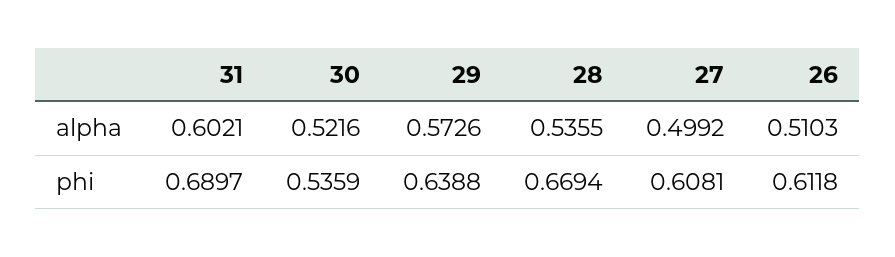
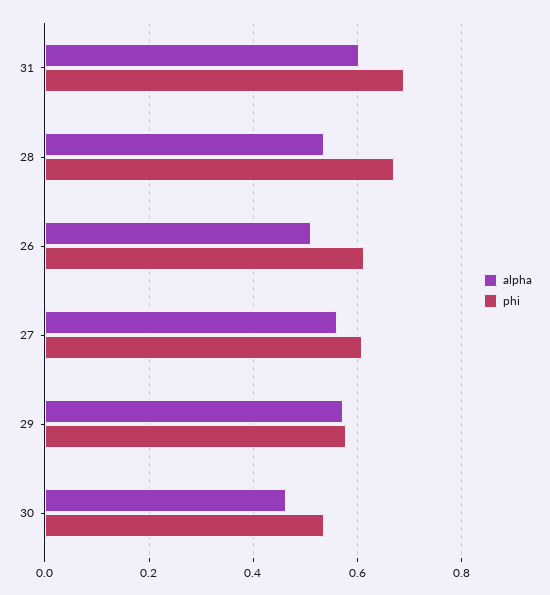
  {
    "alpha": {
      "31": 0.6021,
-     "30": 0.5216,
+     "30": 0.46,
      "29": 0.5726,
      "28": 0.5355,
-     "27": 0.4992,
+     "27": 0.56,
      "26": 0.5103
    },
    "phi": {
      "31": 0.6897,
      "30": 0.5359,
-     "29": 0.6388,
+     "29": 0.58,
      "28": 0.6694,
      "27": 0.6081,
      "26": 0.6118
    }
  }

